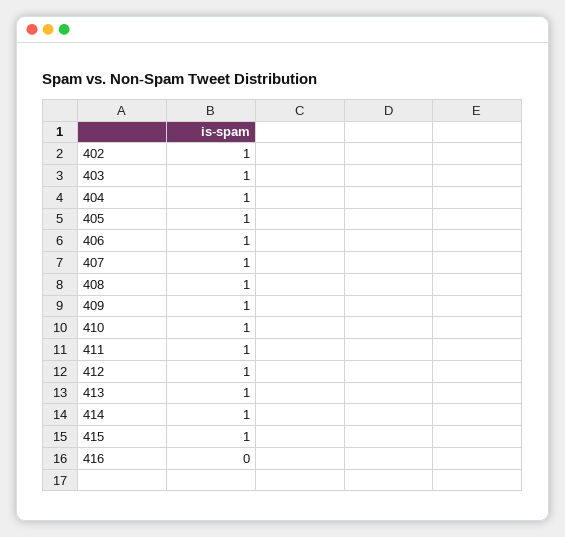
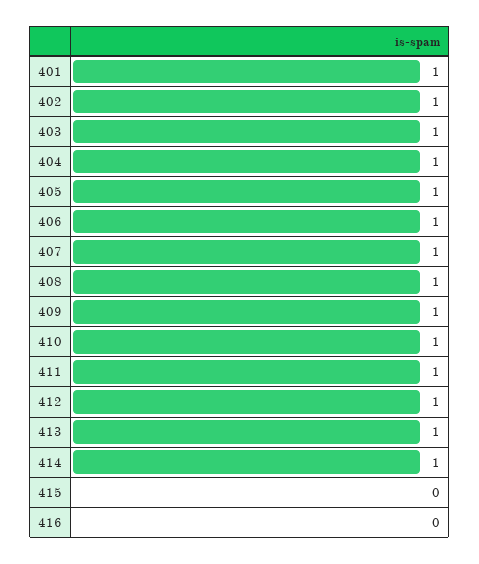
  {
    "402": 1,
    "403": 1,
    "404": 1,
    "405": 1,
    "406": 1,
    "407": 1,
    "408": 1,
    "409": 1,
    "410": 1,
    "411": 1,
    "412": 1,
    "413": 1,
    "414": 1,
-   "415": 1,
+   "415": 0,
-   "416": 0
+   "416": 0,
+   "401": 1
  }

